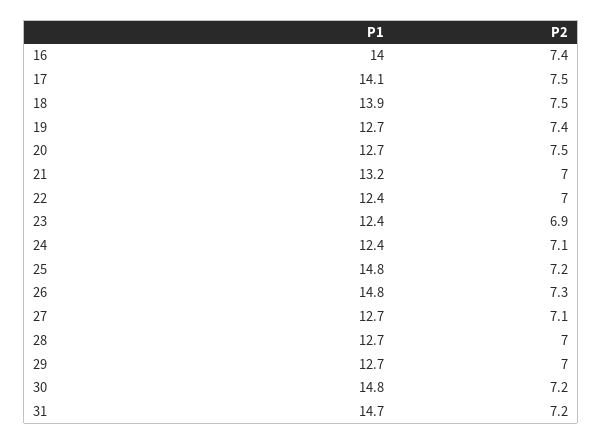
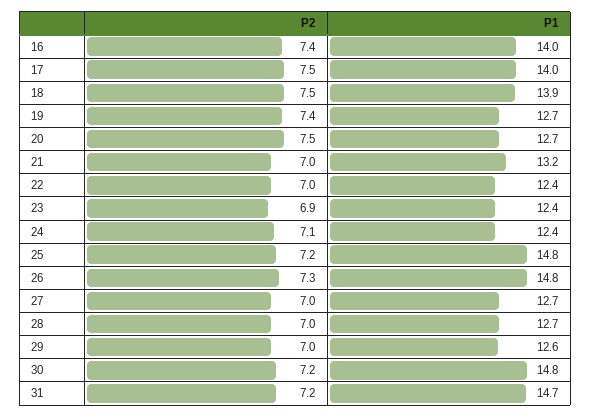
  {
    "P1": {
      "16": 14,
-     "17": 14.1,
+     "17": 14,
      "18": 13.9,
      "19": 12.7,
      "20": 12.7,
      "21": 13.2,
      "22": 12.4,
      "23": 12.4,
      "24": 12.4,
      "25": 14.8,
      "26": 14.8,
      "27": 12.7,
      "28": 12.7,
-     "29": 12.7,
+     "29": 12.6,
      "30": 14.8,
      "31": 14.7
    },
    "P2": {
      "16": 7.4,
      "17": 7.5,
      "18": 7.5,
      "19": 7.4,
      "20": 7.5,
      "21": 7,
      "22": 7,
      "23": 6.9,
      "24": 7.1,
      "25": 7.2,
      "26": 7.3,
-     "27": 7.1,
+     "27": 7,
      "28": 7,
      "29": 7,
      "30": 7.2,
      "31": 7.2
    }
  }

